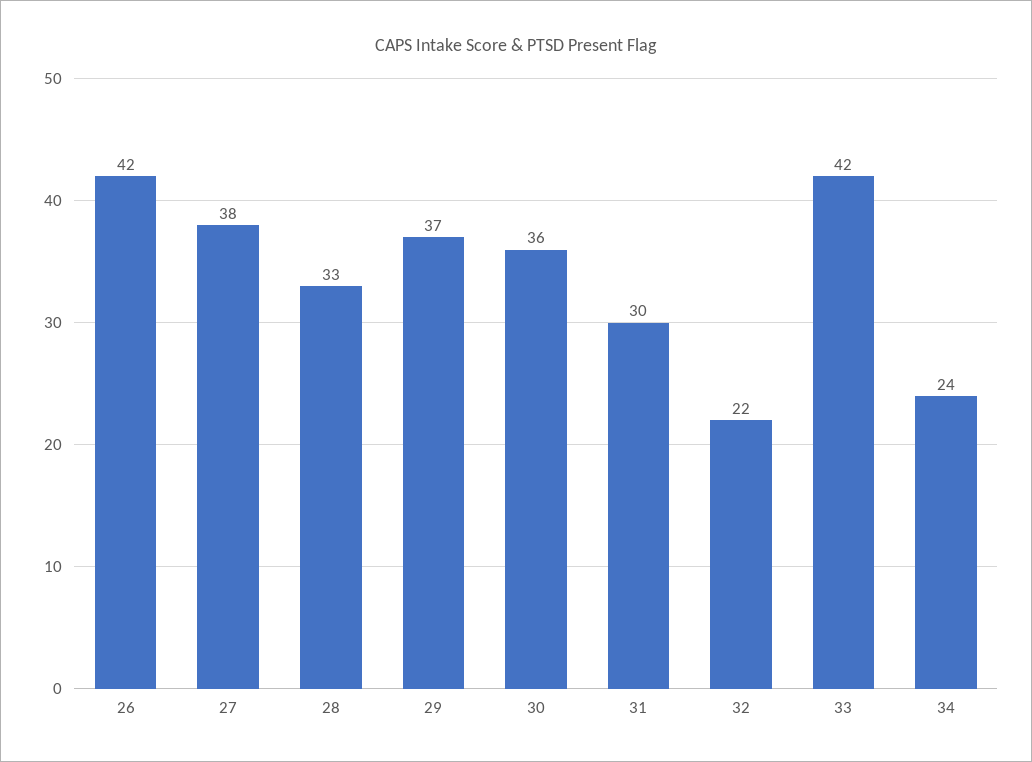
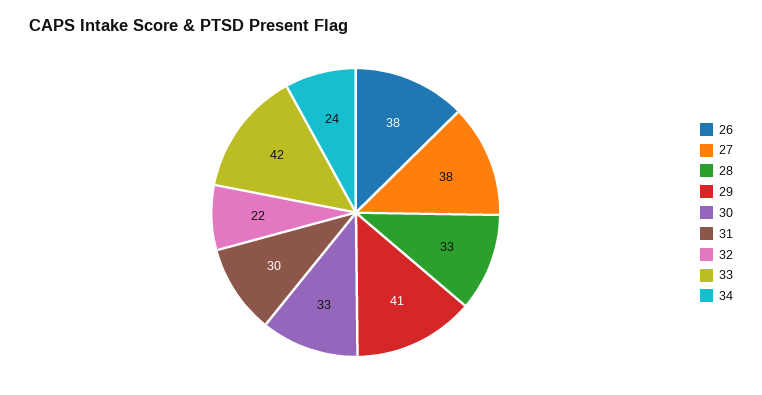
  {
-   "26": 42,
+   "26": 38,
    "27": 38,
    "28": 33,
-   "29": 37,
+   "29": 41,
-   "30": 36,
+   "30": 33,
    "31": 30,
    "32": 22,
    "33": 42,
    "34": 24
  }

